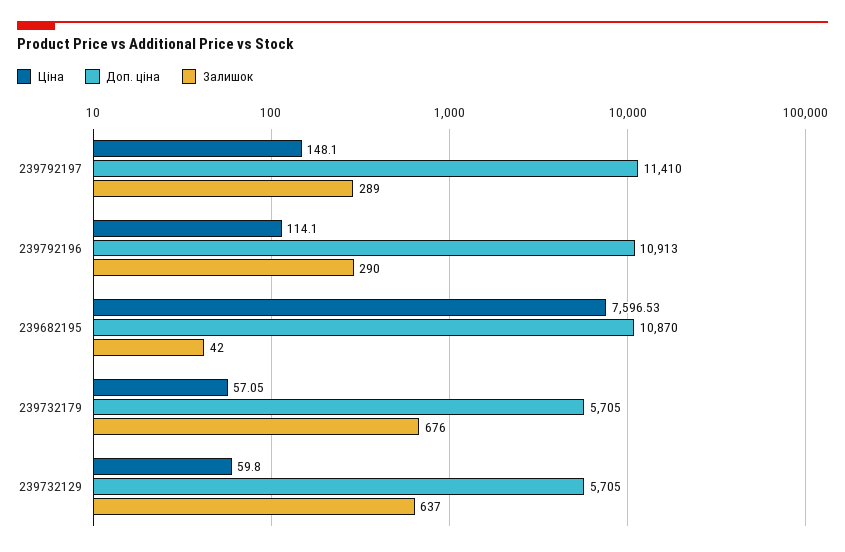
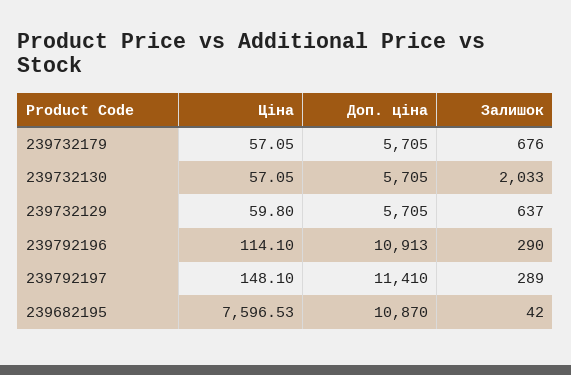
  {
    "Ціна": {
      "239792197": 148.1,
      "239792196": 114.1,
      "239682195": 7596.53,
      "239732179": 57.05,
-     "239732129": 59.8
+     "239732129": 59.8,
+     "239732130": 57.05
    },
    "Доп. ціна": {
      "239792197": 11410,
      "239792196": 10913,
      "239682195": 10870,
      "239732179": 5705,
-     "239732129": 5705
+     "239732129": 5705,
+     "239732130": 5705
    },
    "Залишок": {
      "239792197": 289,
      "239792196": 290,
      "239682195": 42,
      "239732179": 676,
-     "239732129": 637
+     "239732129": 637,
+     "239732130": 2033
    }
  }

